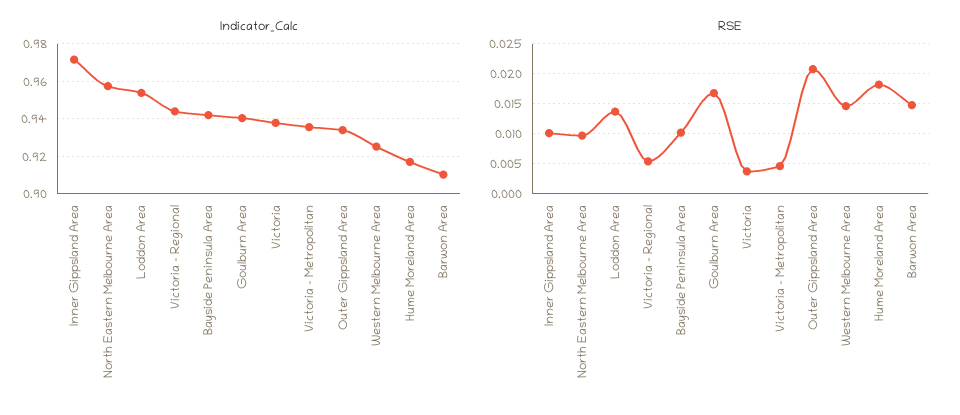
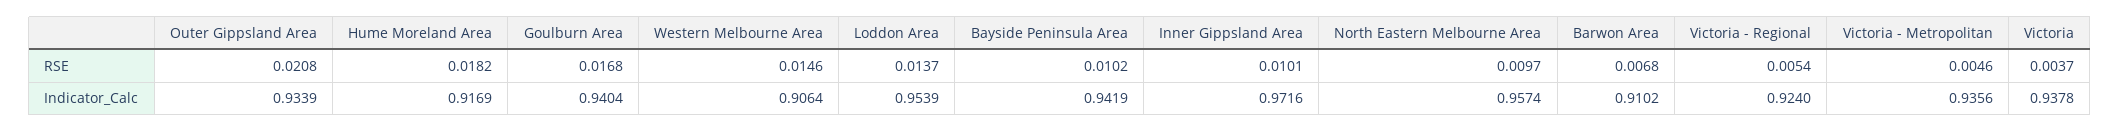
  {
    "Indicator_Calc": {
      "Inner Gippsland Area": 0.9716,
      "North Eastern Melbourne Area": 0.9574,
      "Loddon Area": 0.9539,
-     "Victoria - Regional": 0.945,
+     "Victoria - Regional": 0.924,
      "Bayside Peninsula Area": 0.9419,
      "Goulburn Area": 0.9404,
      "Victoria": 0.9378,
      "Victoria - Metropolitan": 0.9356,
      "Outer Gippsland Area": 0.9339,
-     "Western Melbourne Area": 0.925,
+     "Western Melbourne Area": 0.9064,
      "Hume Moreland Area": 0.9169,
      "Barwon Area": 0.9102
    },
    "RSE": {
      "Inner Gippsland Area": 0.0101,
      "North Eastern Melbourne Area": 0.0097,
      "Loddon Area": 0.0137,
      "Victoria - Regional": 0.0054,
      "Bayside Peninsula Area": 0.0102,
      "Goulburn Area": 0.0168,
      "Victoria": 0.0037,
      "Victoria - Metropolitan": 0.0046,
      "Outer Gippsland Area": 0.0208,
      "Western Melbourne Area": 0.0146,
      "Hume Moreland Area": 0.0182,
-     "Barwon Area": 0.015
+     "Barwon Area": 0.0068
    }
  }

